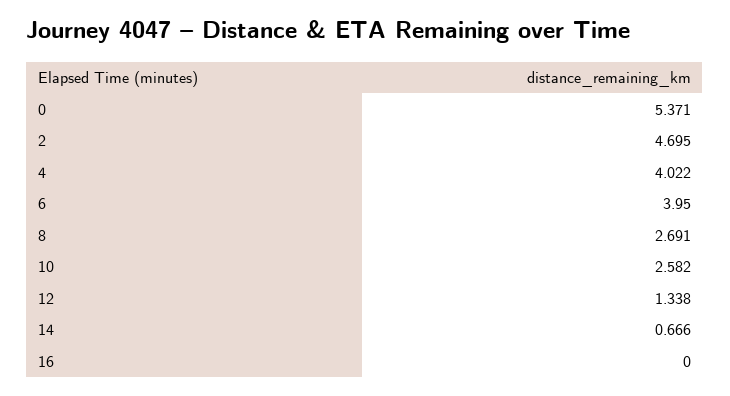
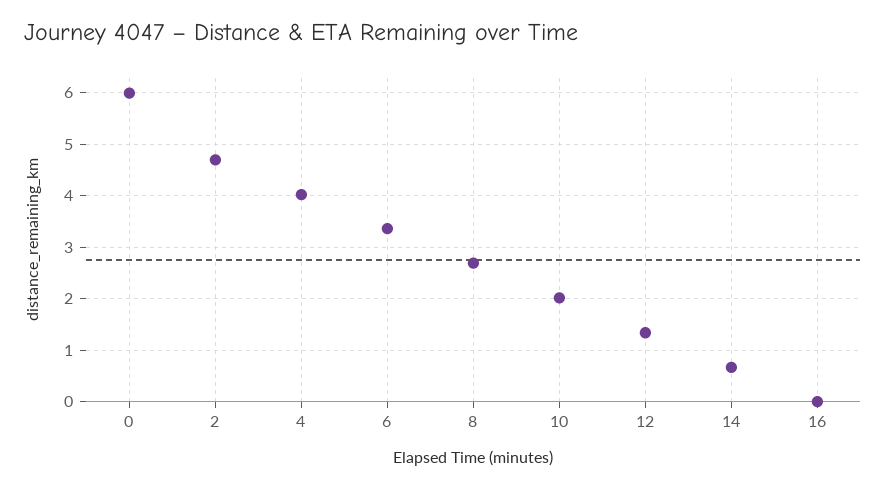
  {
-   "0": 5.371,
+   "0": 6,
    "2": 4.695,
    "4": 4.022,
-   "6": 3.95,
+   "6": 3.4,
    "8": 2.691,
-   "10": 2.582,
+   "10": 2,
    "12": 1.338,
    "14": 0.666,
    "16": 0
  }

